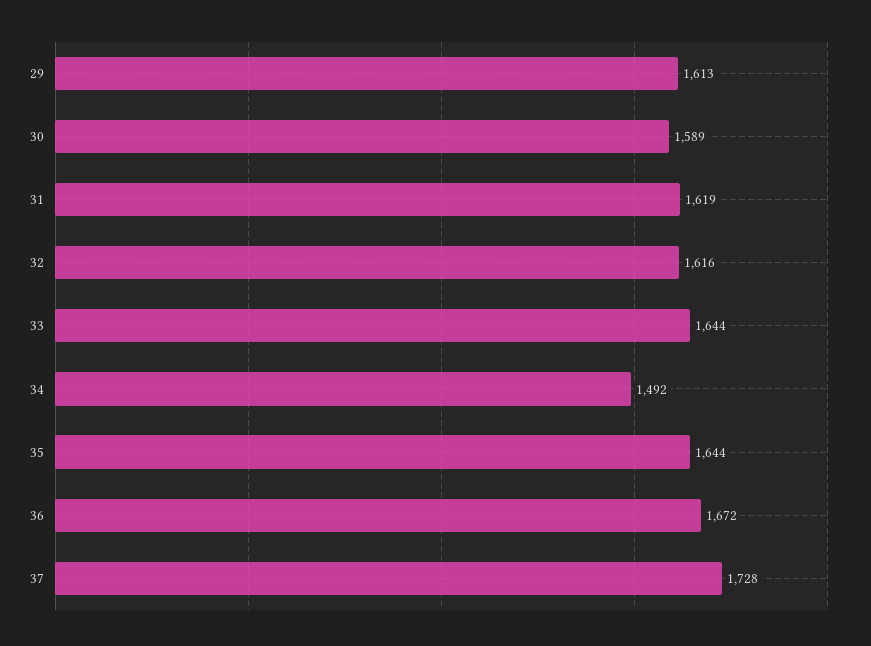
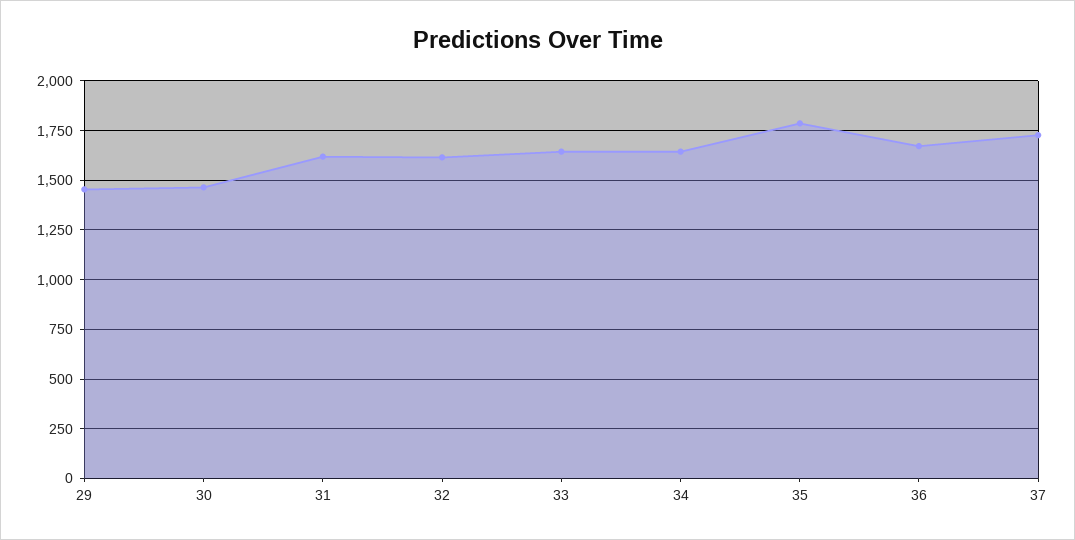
  {
-   "29": 1613,
+   "29": 1450,
-   "30": 1589,
+   "30": 1450,
    "31": 1619,
    "32": 1616,
    "33": 1644,
-   "34": 1492,
+   "34": 1650,
-   "35": 1644,
+   "35": 1800,
    "36": 1672,
    "37": 1728
  }

